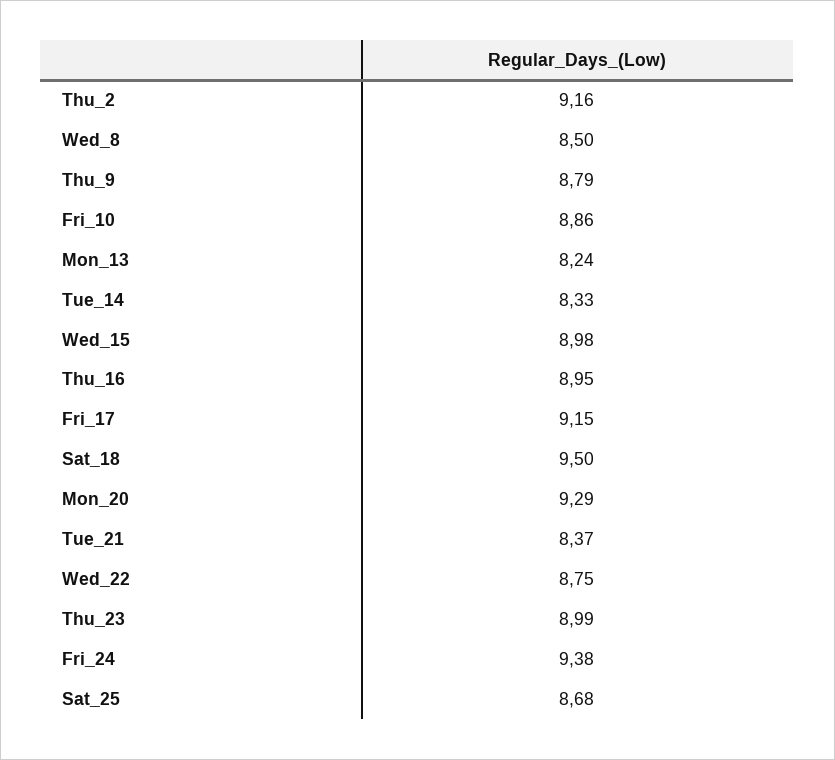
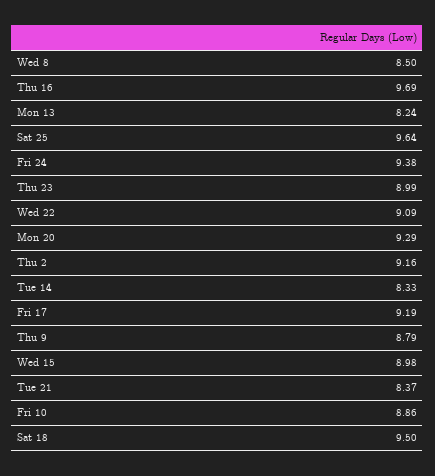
  {
    "Thu_2": 9.16,
    "Wed_8": 8.5,
    "Thu_9": 8.79,
    "Fri_10": 8.86,
    "Mon_13": 8.24,
    "Tue_14": 8.33,
    "Wed_15": 8.98,
-   "Thu_16": 8.95,
+   "Thu_16": 9.69,
-   "Fri_17": 9.15,
+   "Fri_17": 9.19,
    "Sat_18": 9.5,
    "Mon_20": 9.29,
    "Tue_21": 8.37,
-   "Wed_22": 8.75,
+   "Wed_22": 9.09,
    "Thu_23": 8.99,
    "Fri_24": 9.38,
-   "Sat_25": 8.68
+   "Sat_25": 9.64
  }

